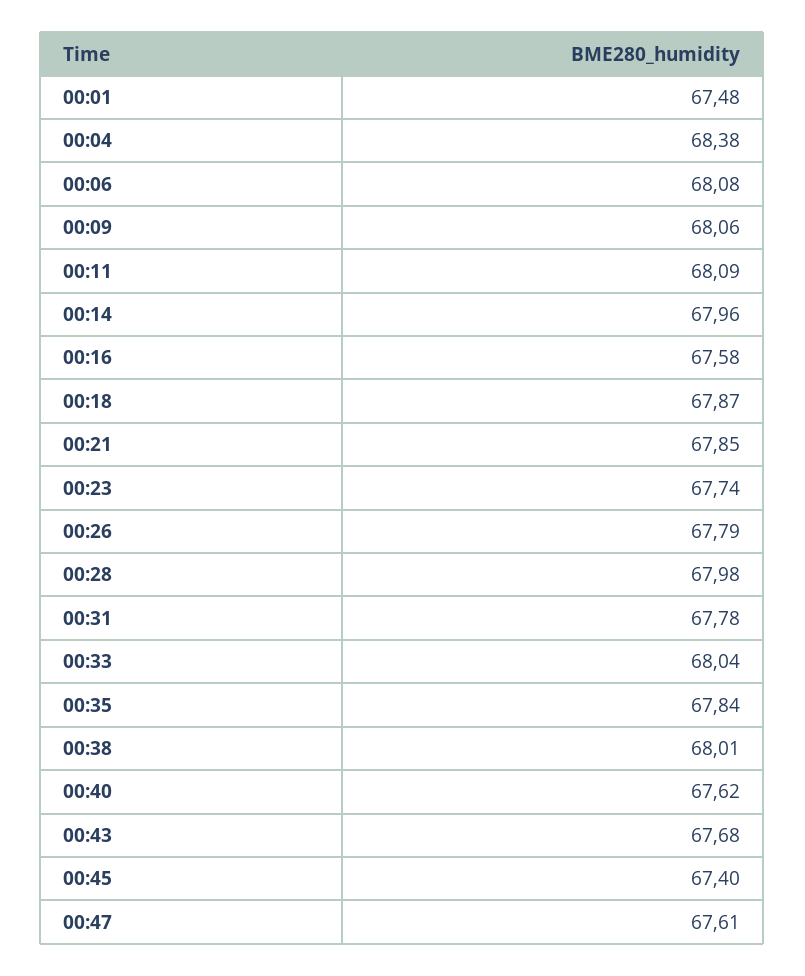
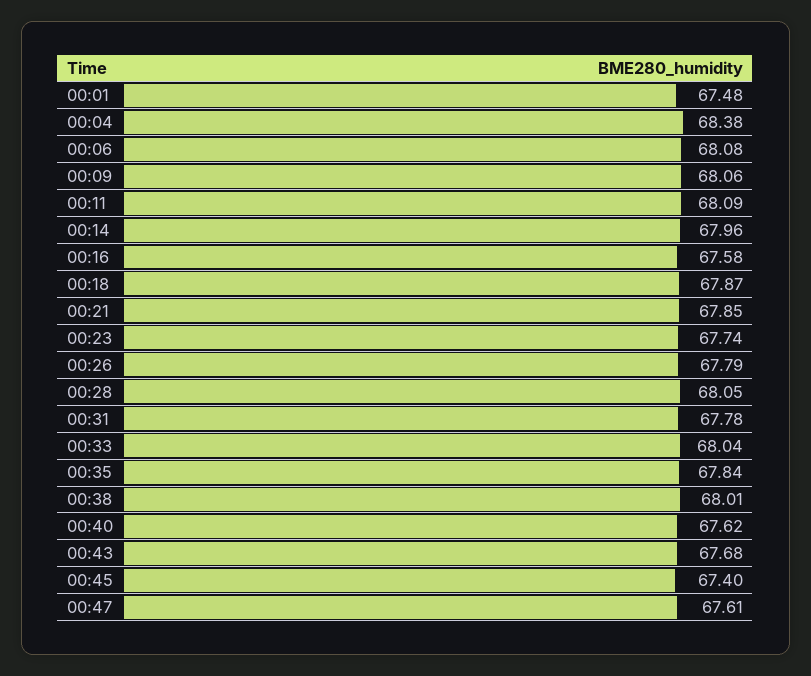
  {
    "00:01": 67.48,
    "00:04": 68.38,
    "00:06": 68.08,
    "00:09": 68.06,
    "00:11": 68.09,
    "00:14": 67.96,
    "00:16": 67.58,
    "00:18": 67.87,
    "00:21": 67.85,
    "00:23": 67.74,
    "00:26": 67.79,
-   "00:28": 67.98,
+   "00:28": 68.05,
    "00:31": 67.78,
    "00:33": 68.04,
    "00:35": 67.84,
    "00:38": 68.01,
    "00:40": 67.62,
    "00:43": 67.68,
    "00:45": 67.4,
    "00:47": 67.61
  }

